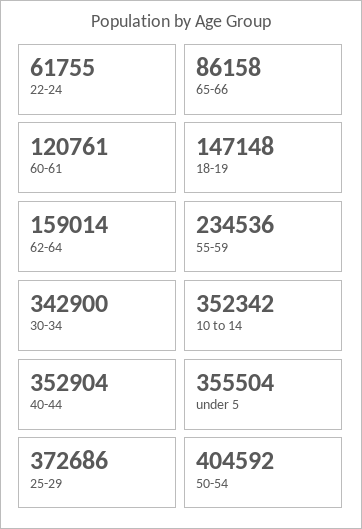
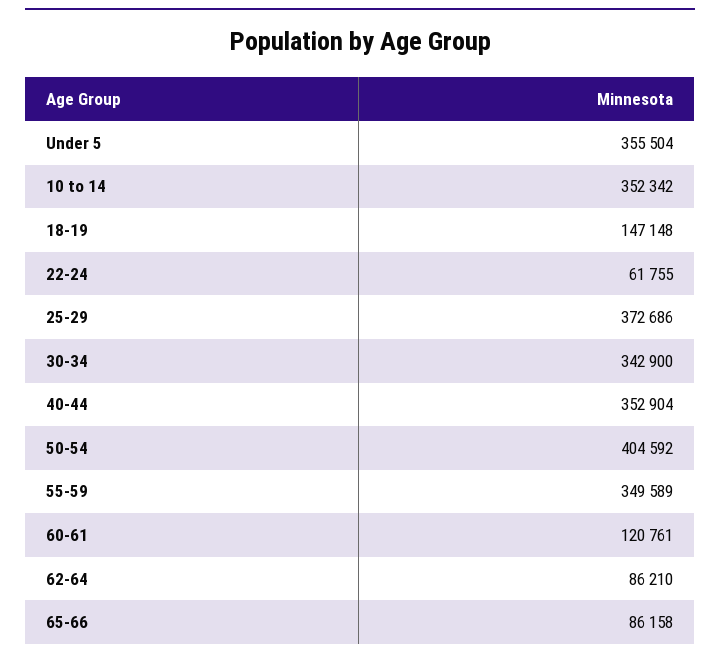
  {
    "22-24": 61755,
    "65-66": 86158,
    "60-61": 120761,
    "18-19": 147148,
-   "62-64": 159014,
+   "62-64": 86210,
-   "55-59": 234536,
+   "55-59": 349589,
    "30-34": 342900,
    "10 to 14": 352342,
    "40-44": 352904,
    "under 5": 355504,
    "25-29": 372686,
    "50-54": 404592
  }

